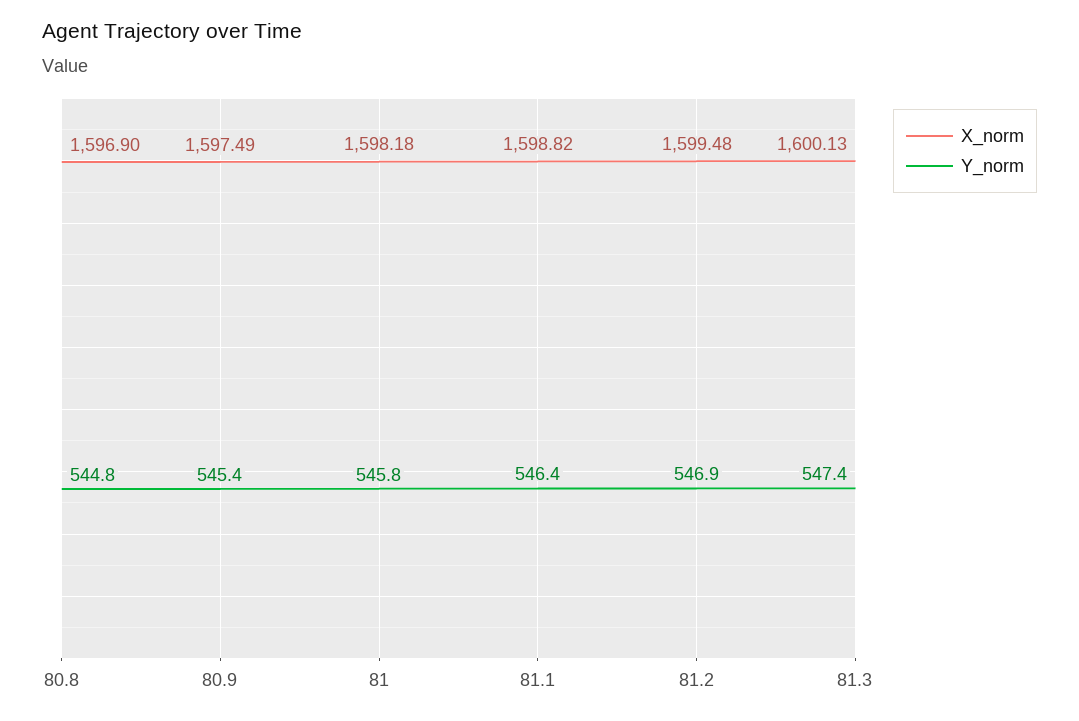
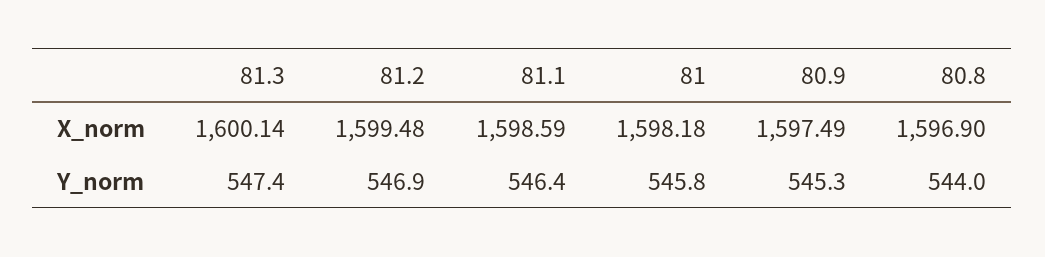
  {
    "X_norm": {
      "80.8": 1596.9,
      "80.9": 1597.49,
      "81": 1598.18,
-     "81.1": 1598.82,
+     "81.1": 1598.59,
      "81.2": 1599.48,
-     "81.3": 1600.13
+     "81.3": 1600.14
    },
    "Y_norm": {
-     "80.8": 544.8,
+     "80.8": 544,
-     "80.9": 545.4,
+     "80.9": 545.3,
      "81": 545.8,
      "81.1": 546.4,
      "81.2": 546.9,
      "81.3": 547.4
    }
  }

